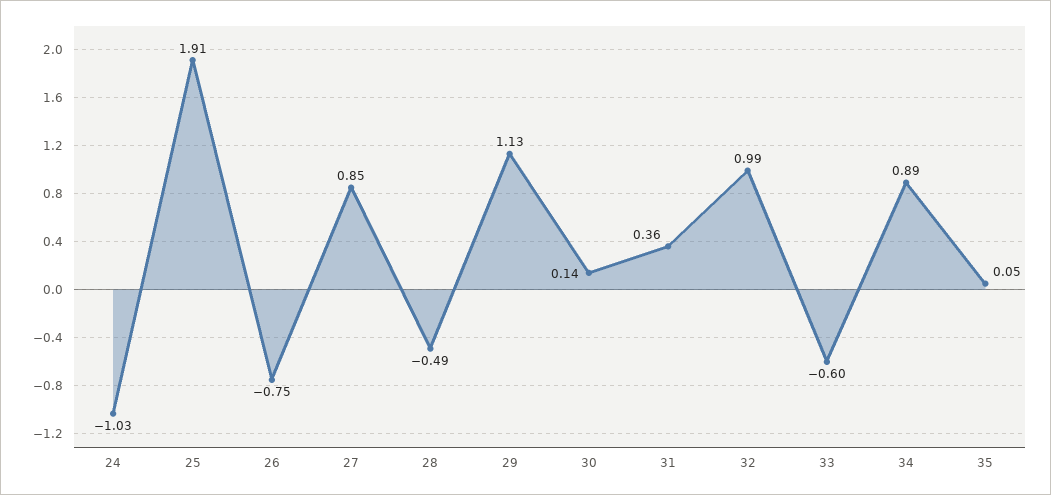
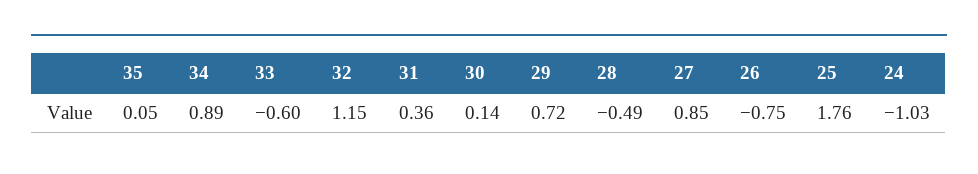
  {
    "24": -1.03,
-   "25": 1.91,
+   "25": 1.76,
    "26": -0.75,
    "27": 0.85,
    "28": -0.49,
-   "29": 1.13,
+   "29": 0.72,
    "30": 0.14,
    "31": 0.36,
-   "32": 0.99,
+   "32": 1.15,
    "33": -0.6,
    "34": 0.89,
    "35": 0.05
  }

